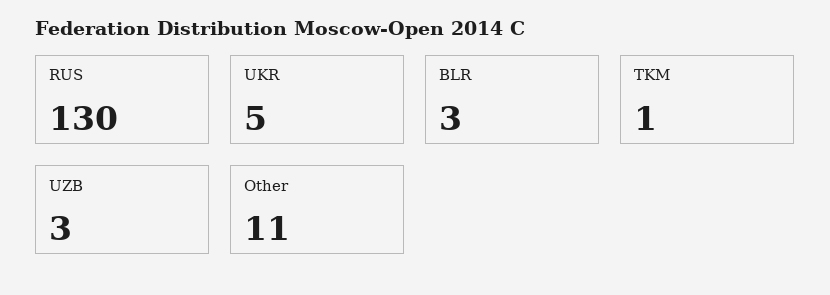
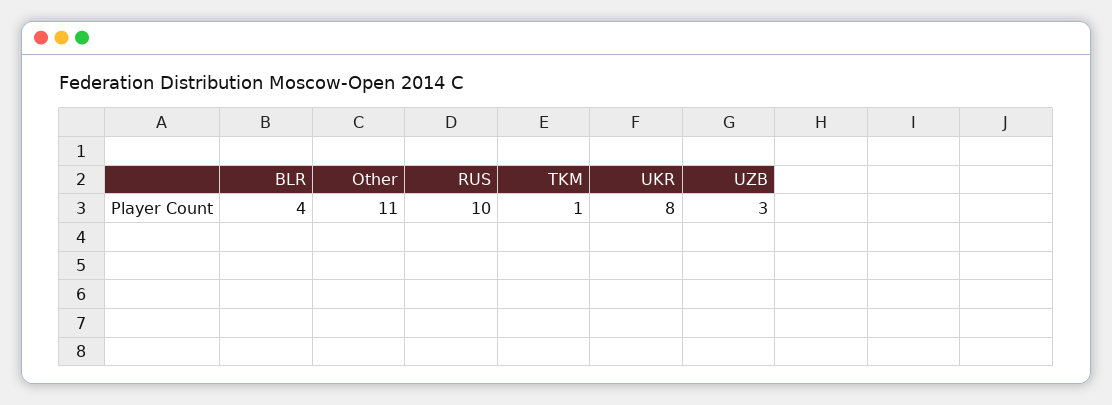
  {
-   "RUS": 130,
+   "RUS": 10,
-   "UKR": 5,
+   "UKR": 8,
-   "BLR": 3,
+   "BLR": 4,
    "TKM": 1,
    "UZB": 3,
    "Other": 11
  }

